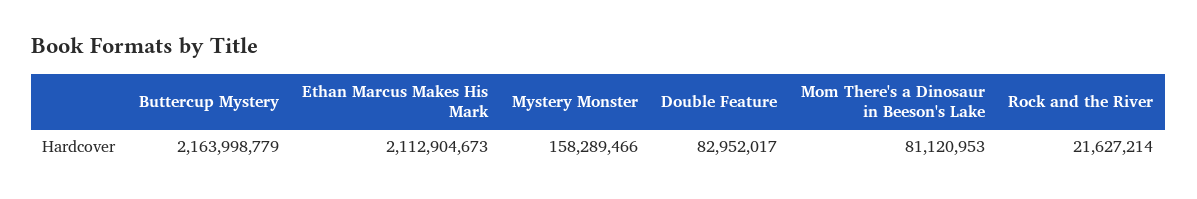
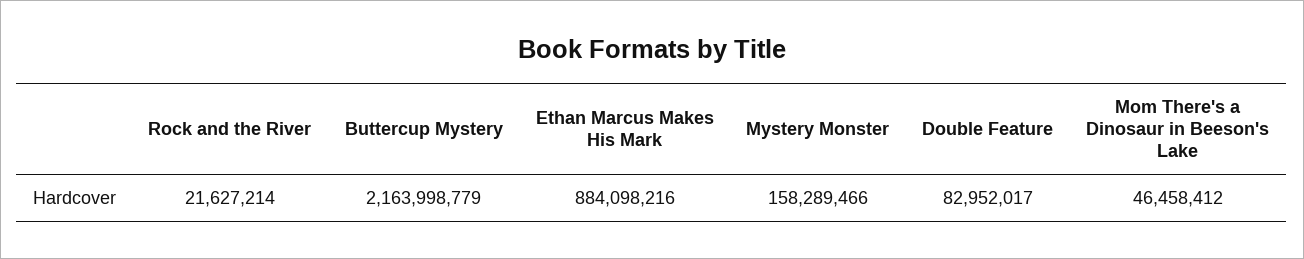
  {
    "Buttercup Mystery": 2163998779,
-   "Ethan Marcus Makes His Mark": 2112904673,
+   "Ethan Marcus Makes His Mark": 884098216,
    "Mystery Monster": 158289466,
    "Double Feature": 82952017,
-   "Mom There's a Dinosaur in Beeson's Lake": 81120953,
+   "Mom There's a Dinosaur in Beeson's Lake": 46458412,
    "Rock and the River": 21627214
  }

